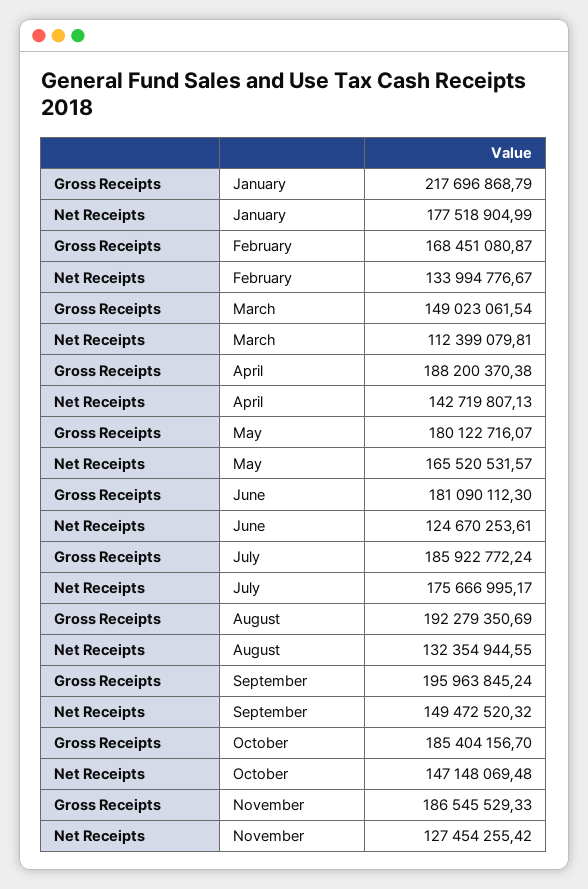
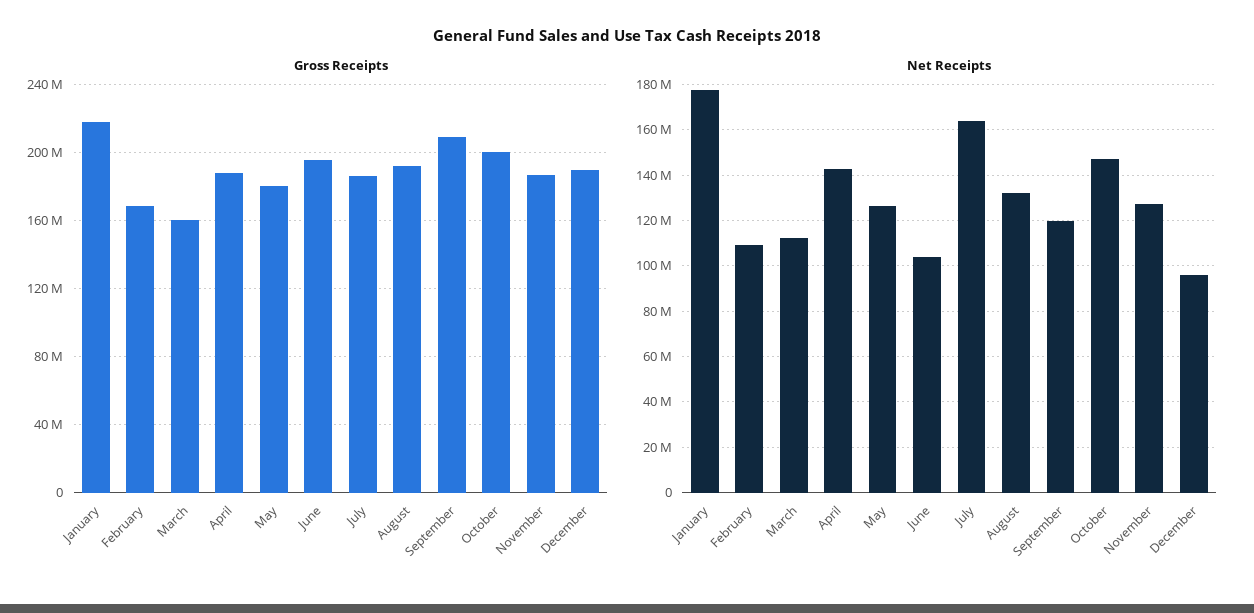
  {
    "Gross Receipts": {
      "January": 217696868.79,
      "February": 168451080.87,
-     "March": 149023061.54,
+     "March": 160000000,
      "April": 188200370.38,
      "May": 180122716.07,
-     "June": 181090112.3,
+     "June": 195000000,
      "July": 185922772.24,
      "August": 192279350.69,
-     "September": 195963845.24,
+     "September": 210000000,
-     "October": 185404156.7,
+     "October": 200000000,
-     "November": 186545529.33
+     "November": 186545529.33,
+     "December": 190000000
    },
    "Net Receipts": {
      "January": 177518904.99,
-     "February": 133994776.67,
+     "February": 110000000,
      "March": 112399079.81,
      "April": 142719807.13,
-     "May": 165520531.57,
+     "May": 125000000,
-     "June": 124670253.61,
+     "June": 105000000,
-     "July": 175666995.17,
+     "July": 165000000,
      "August": 132354944.55,
-     "September": 149472520.32,
+     "September": 120000000,
      "October": 147148069.48,
-     "November": 127454255.42
+     "November": 127454255.42,
+     "December": 95000000
    }
  }

